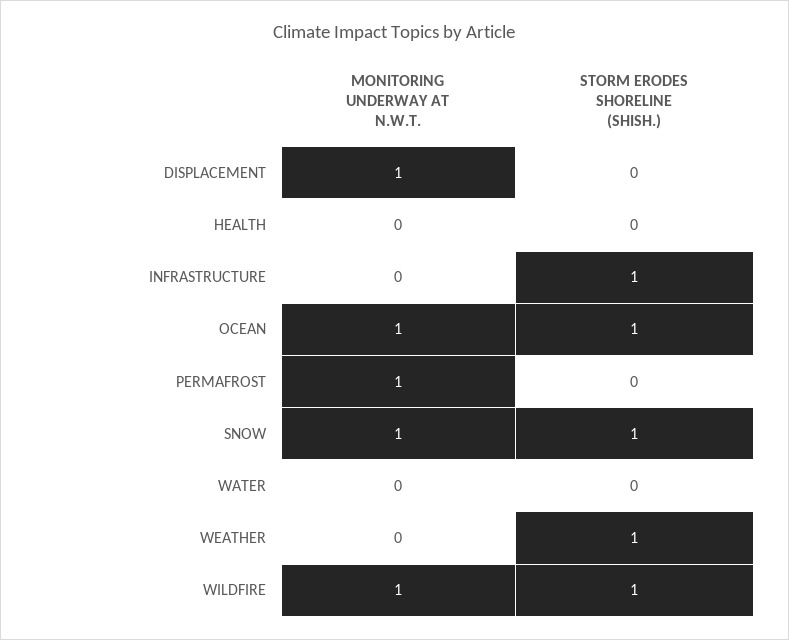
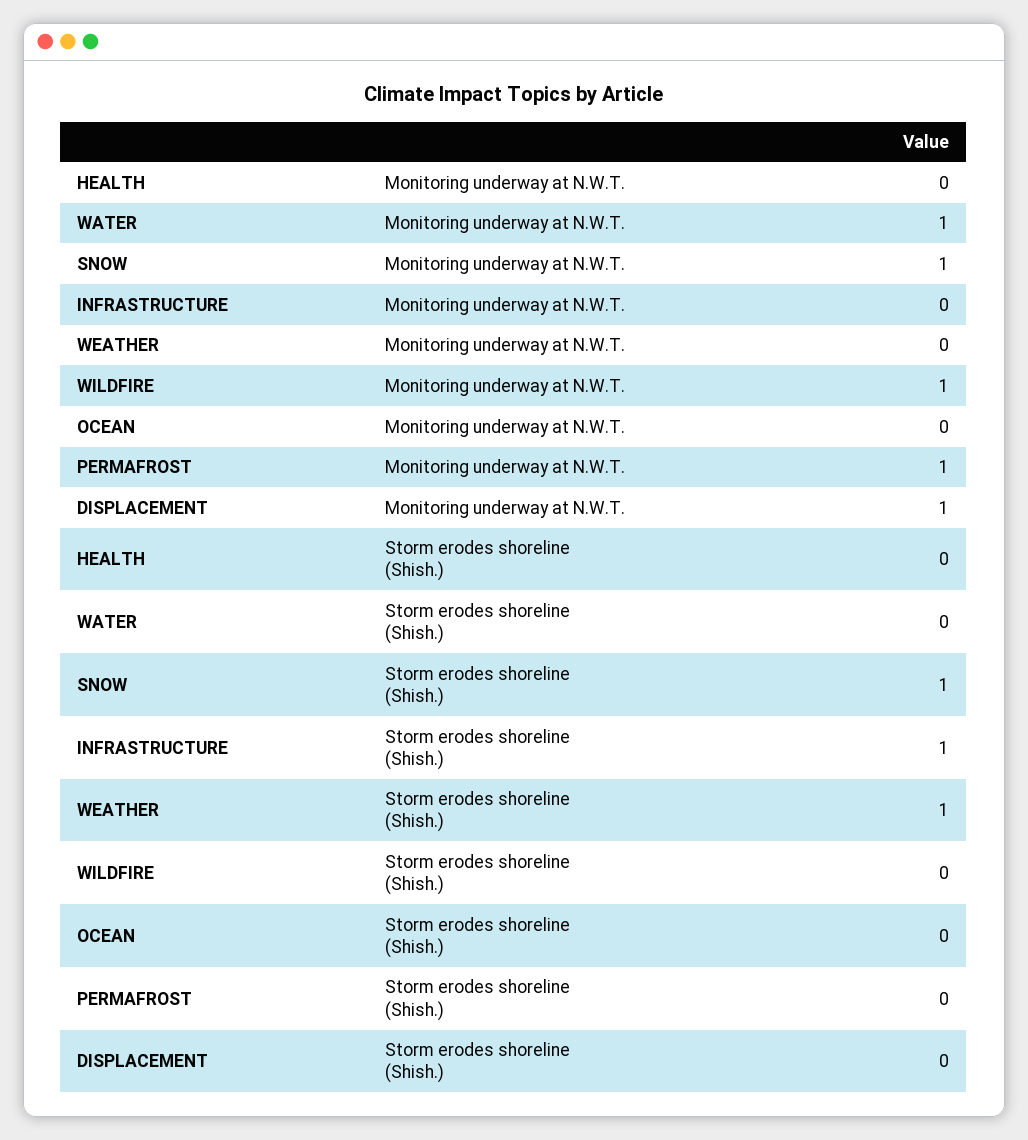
  {
    "MONITORING UNDERWAY AT N.W.T.": {
      "DISPLACEMENT": 1,
      "HEALTH": 0,
      "INFRASTRUCTURE": 0,
-     "OCEAN": 1,
+     "OCEAN": 0,
      "PERMAFROST": 1,
      "SNOW": 1,
-     "WATER": 0,
+     "WATER": 1,
      "WEATHER": 0,
      "WILDFIRE": 1
    },
    "STORM ERODES SHORELINE (SHISH.)": {
      "DISPLACEMENT": 0,
      "HEALTH": 0,
      "INFRASTRUCTURE": 1,
-     "OCEAN": 1,
+     "OCEAN": 0,
      "PERMAFROST": 0,
      "SNOW": 1,
      "WATER": 0,
      "WEATHER": 1,
-     "WILDFIRE": 1
+     "WILDFIRE": 0
    }
  }

